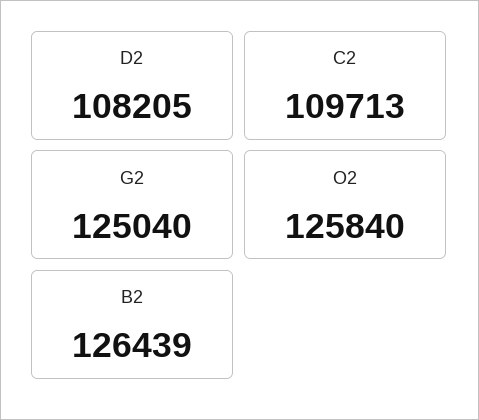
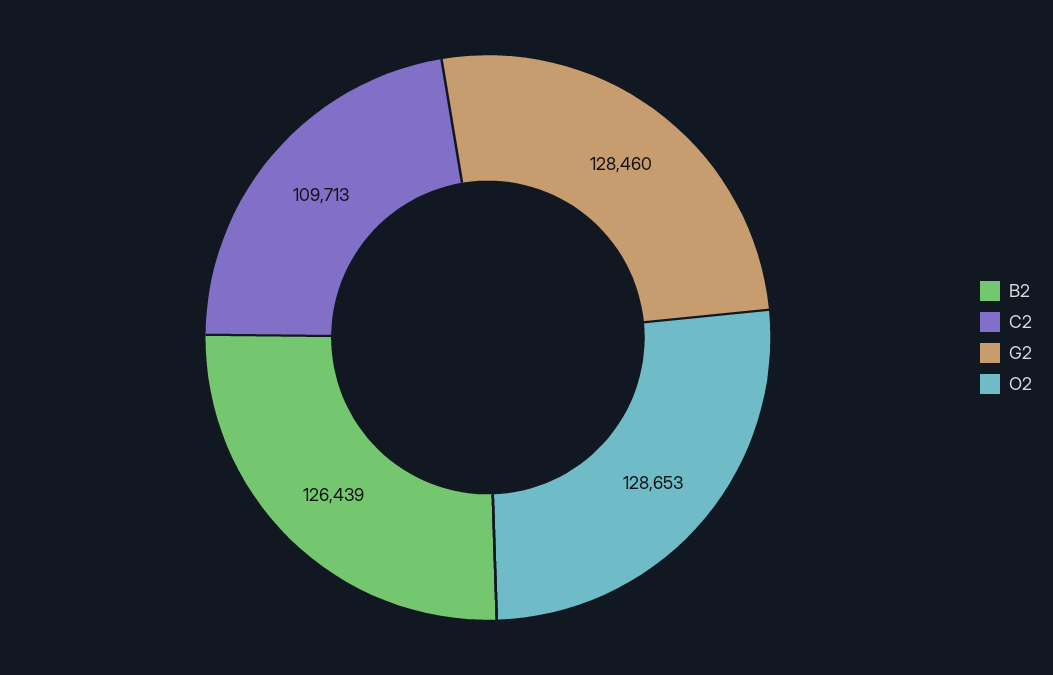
  {
-   "D2": 108205,
    "C2": 109713,
-   "G2": 125040,
+   "G2": 128460,
-   "O2": 125840,
+   "O2": 128653,
    "B2": 126439
  }

